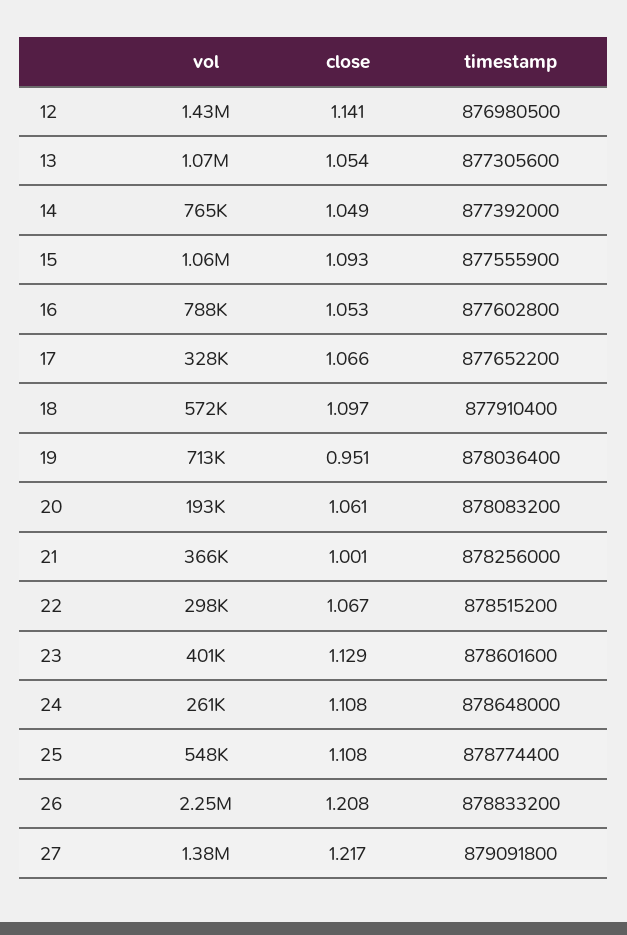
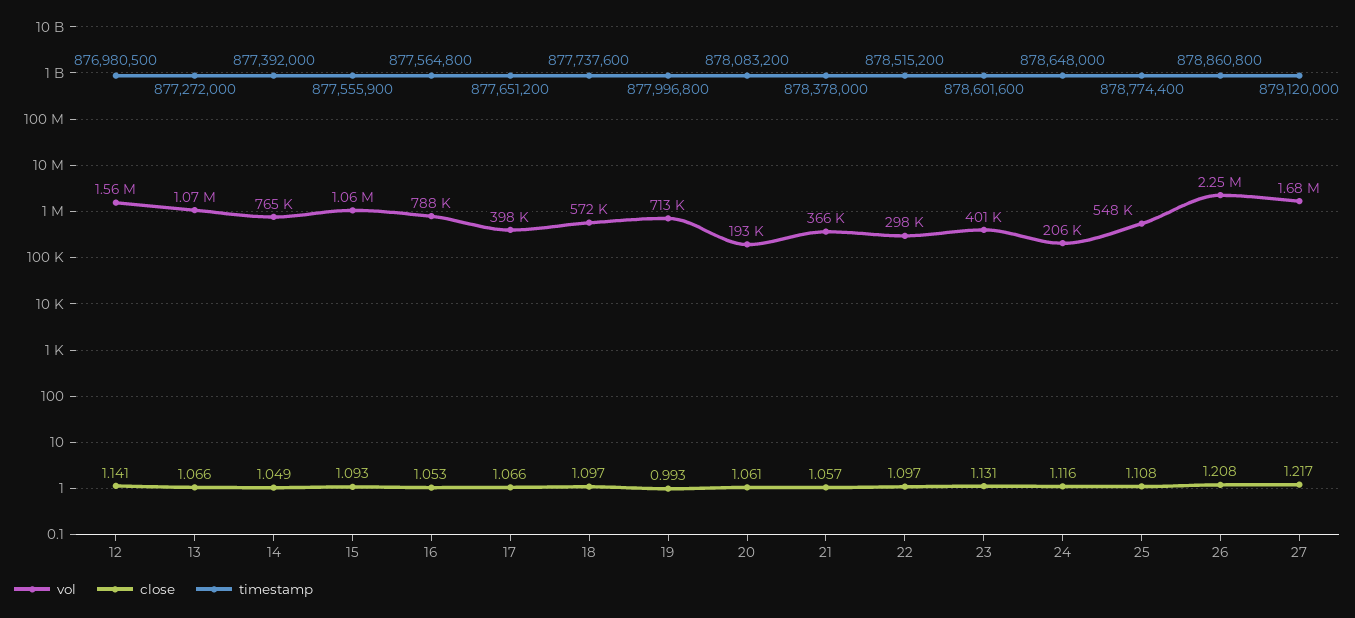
  {
    "vol": {
-     "12": 1430000,
+     "12": 1560000,
      "13": 1070000,
      "14": 765000,
      "15": 1060000,
      "16": 788000,
-     "17": 328000,
+     "17": 398000,
      "18": 572000,
      "19": 713000,
      "20": 193000,
      "21": 366000,
      "22": 298000,
      "23": 401000,
-     "24": 261000,
+     "24": 206000,
      "25": 548000,
      "26": 2250000,
-     "27": 1380000
+     "27": 1680000
    },
    "close": {
      "12": 1.141,
-     "13": 1.054,
+     "13": 1.066,
      "14": 1.049,
      "15": 1.093,
      "16": 1.053,
      "17": 1.066,
      "18": 1.097,
-     "19": 0.951,
+     "19": 0.993,
      "20": 1.061,
-     "21": 1.001,
+     "21": 1.057,
-     "22": 1.067,
+     "22": 1.097,
-     "23": 1.129,
+     "23": 1.131,
-     "24": 1.108,
+     "24": 1.116,
      "25": 1.108,
      "26": 1.208,
      "27": 1.217
    },
    "timestamp": {
      "12": 876980500,
-     "13": 877305600,
+     "13": 877272000,
      "14": 877392000,
      "15": 877555900,
-     "16": 877602800,
+     "16": 877564800,
-     "17": 877652200,
+     "17": 877651200,
-     "18": 877910400,
+     "18": 877737600,
-     "19": 878036400,
+     "19": 877996800,
      "20": 878083200,
-     "21": 878256000,
+     "21": 878378000,
      "22": 878515200,
      "23": 878601600,
      "24": 878648000,
      "25": 878774400,
-     "26": 878833200,
+     "26": 878860800,
-     "27": 879091800
+     "27": 879120000
    }
  }

